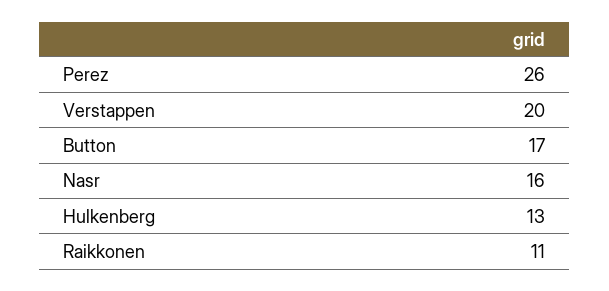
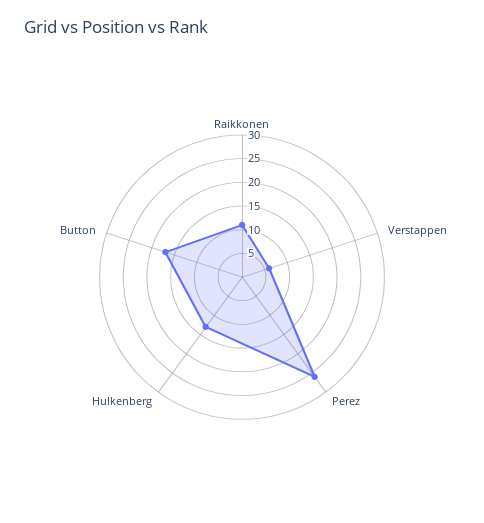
  {
    "Perez": 26,
-   "Verstappen": 20,
+   "Verstappen": 5,
    "Button": 17,
-   "Nasr": 16,
    "Hulkenberg": 13,
    "Raikkonen": 11
  }

